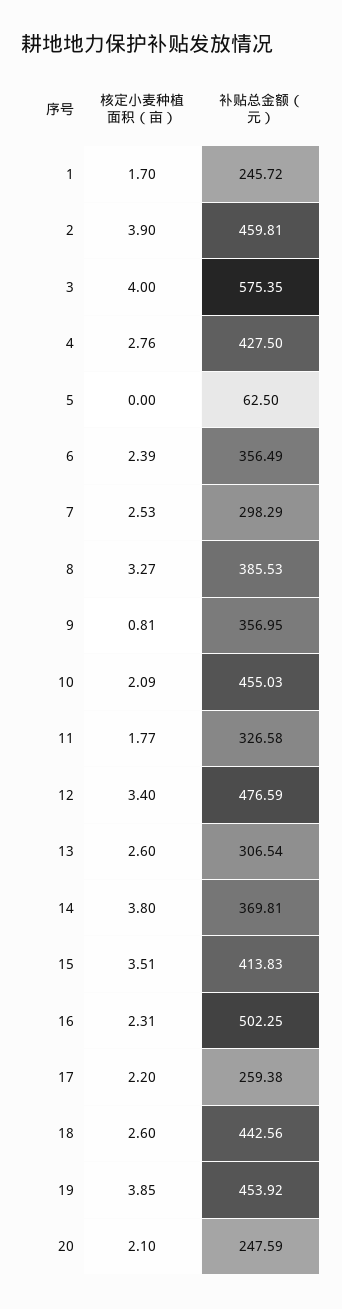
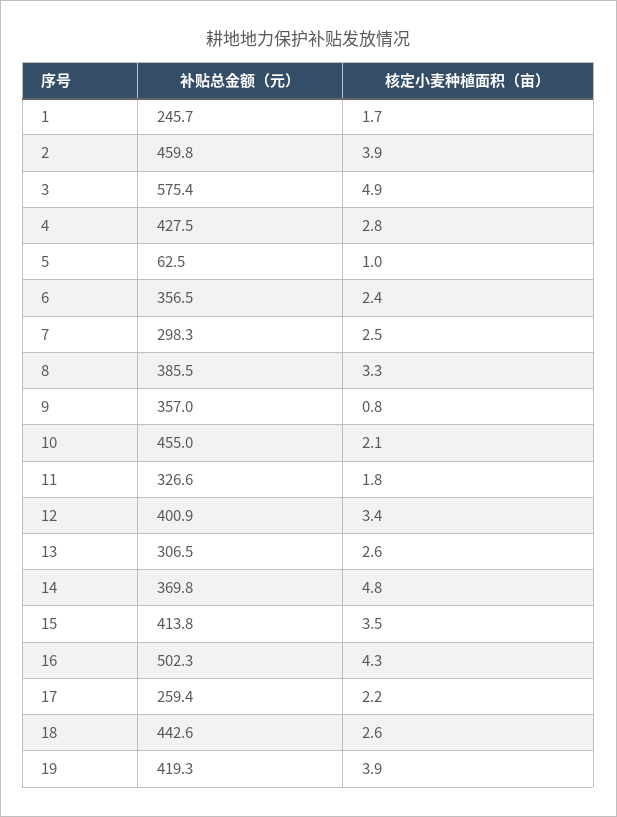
  {
    "核定小麦种植面积（亩）": {
      "1": 1.7,
      "2": 3.9,
-     "3": 4,
+     "3": 4.9,
      "4": 2.76,
-     "5": 0,
+     "5": 1,
      "6": 2.39,
      "7": 2.53,
      "8": 3.27,
      "9": 0.81,
      "10": 2.09,
      "11": 1.77,
      "12": 3.4,
      "13": 2.6,
-     "14": 3.8,
+     "14": 4.8,
      "15": 3.51,
-     "16": 2.31,
+     "16": 4.3,
      "17": 2.2,
      "18": 2.6,
-     "19": 3.85,
+     "19": 3.85
-     "20": 2.1
    },
    "补贴总金额（元）": {
      "1": 245.72,
      "2": 459.81,
      "3": 575.35,
      "4": 427.5,
      "5": 62.5,
      "6": 356.49,
      "7": 298.29,
      "8": 385.53,
      "9": 356.95,
      "10": 455.03,
      "11": 326.58,
-     "12": 476.59,
+     "12": 400.9,
      "13": 306.54,
      "14": 369.81,
      "15": 413.83,
      "16": 502.25,
      "17": 259.38,
      "18": 442.56,
-     "19": 453.92,
+     "19": 419.3
-     "20": 247.59
    }
  }

